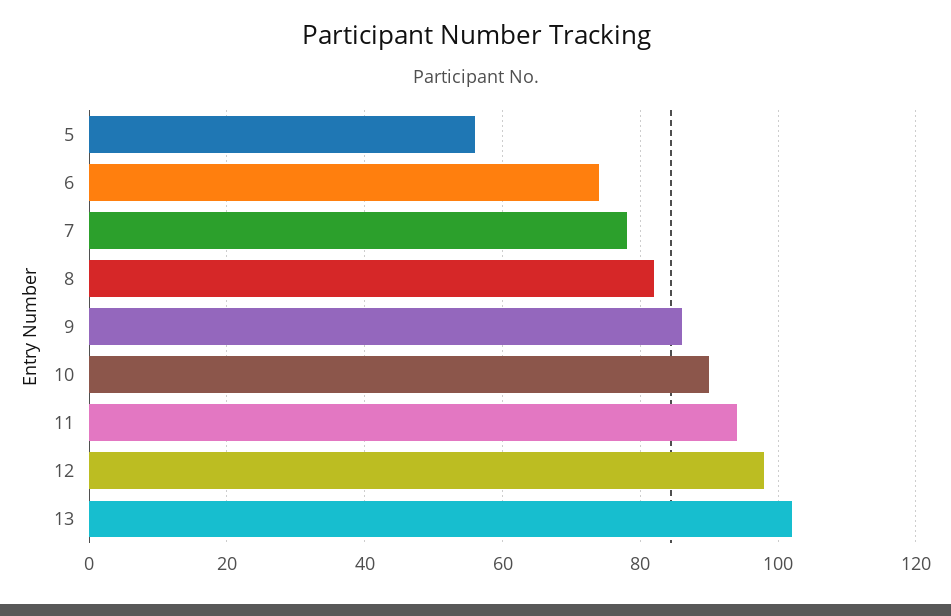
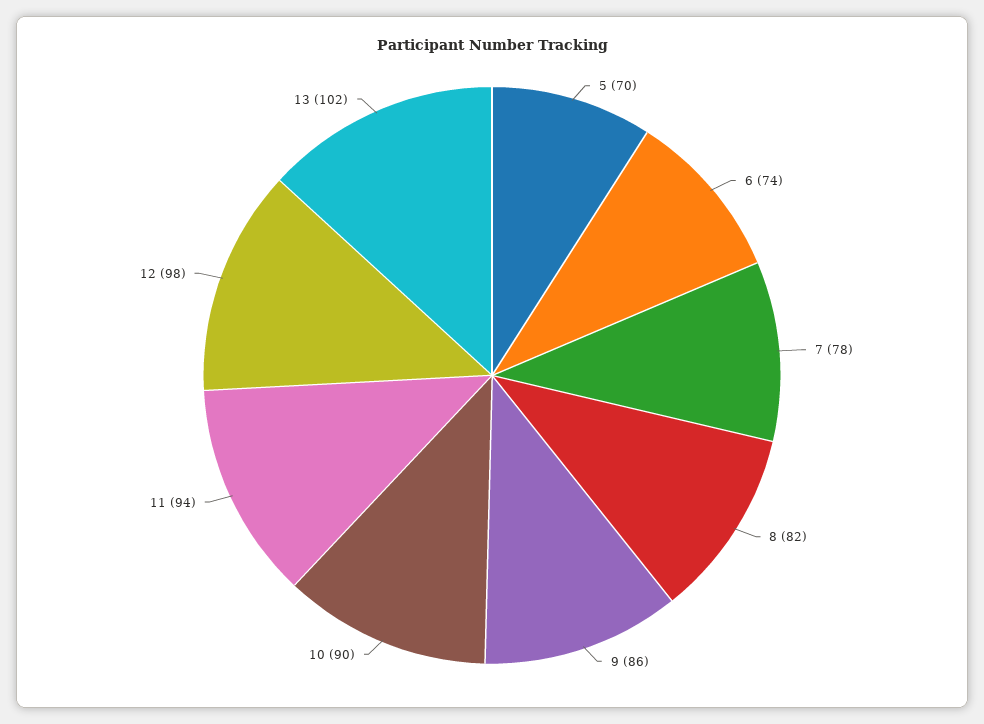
  {
-   "5": 55,
+   "5": 70,
    "6": 74,
    "7": 78,
    "8": 82,
    "9": 86,
    "10": 90,
    "11": 94,
    "12": 98,
    "13": 102
  }

